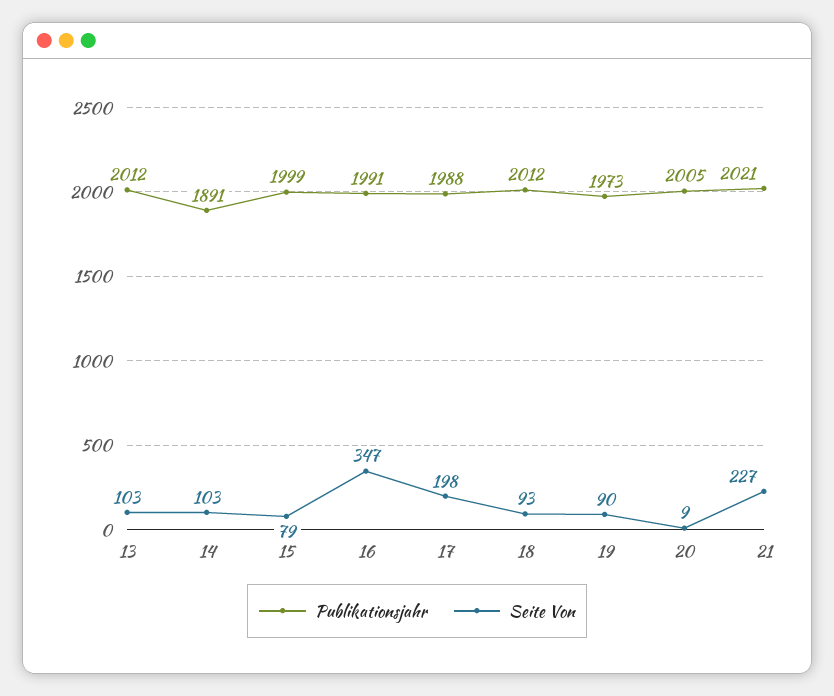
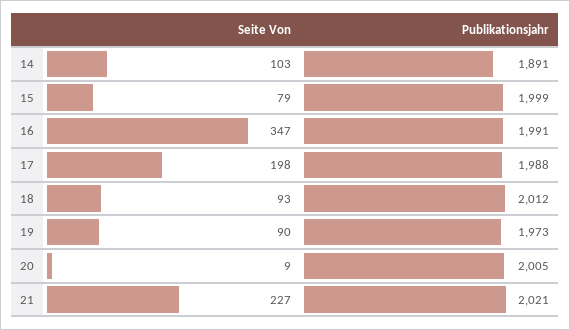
  {
    "Publikationsjahr": {
-     "13": 2012,
      "14": 1891,
      "15": 1999,
      "16": 1991,
      "17": 1988,
      "18": 2012,
      "19": 1973,
      "20": 2005,
      "21": 2021
    },
    "Seite Von": {
-     "13": 103,
      "14": 103,
      "15": 79,
      "16": 347,
      "17": 198,
      "18": 93,
      "19": 90,
      "20": 9,
      "21": 227
    }
  }

